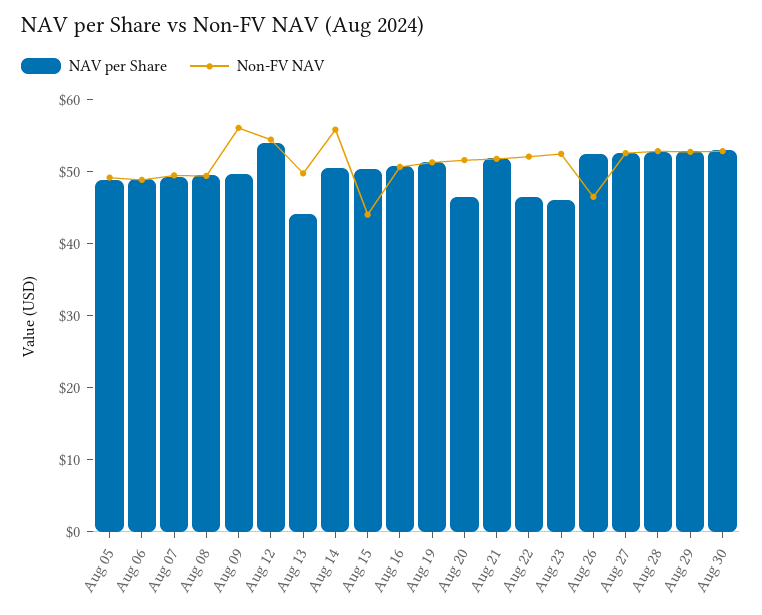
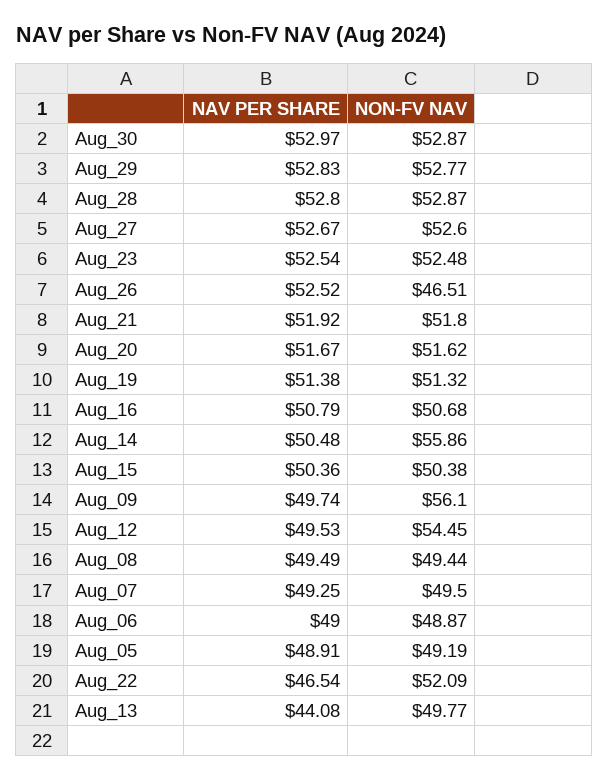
  {
    "NAV per Share": {
      "Aug 05": 48.91,
      "Aug 06": 49,
      "Aug 07": 49.25,
      "Aug 08": 49.49,
      "Aug 09": 49.74,
-     "Aug 12": 54,
+     "Aug 12": 49.53,
      "Aug 13": 44.08,
      "Aug 14": 50.48,
      "Aug 15": 50.36,
      "Aug 16": 50.79,
      "Aug 19": 51.38,
-     "Aug 20": 46,
+     "Aug 20": 51.67,
      "Aug 21": 51.92,
      "Aug 22": 46.54,
-     "Aug 23": 46,
+     "Aug 23": 52.54,
      "Aug 26": 52.52,
      "Aug 27": 52.67,
      "Aug 28": 52.8,
      "Aug 29": 52.83,
      "Aug 30": 52.97
    },
    "Non-FV NAV": {
      "Aug 05": 49.19,
      "Aug 06": 48.87,
      "Aug 07": 49.5,
      "Aug 08": 49.44,
      "Aug 09": 56.1,
      "Aug 12": 54.45,
      "Aug 13": 49.77,
      "Aug 14": 55.86,
-     "Aug 15": 44,
+     "Aug 15": 50.38,
      "Aug 16": 50.68,
      "Aug 19": 51.32,
      "Aug 20": 51.62,
      "Aug 21": 51.8,
      "Aug 22": 52.09,
      "Aug 23": 52.48,
      "Aug 26": 46.51,
      "Aug 27": 52.6,
      "Aug 28": 52.87,
      "Aug 29": 52.77,
      "Aug 30": 52.87
    }
  }

